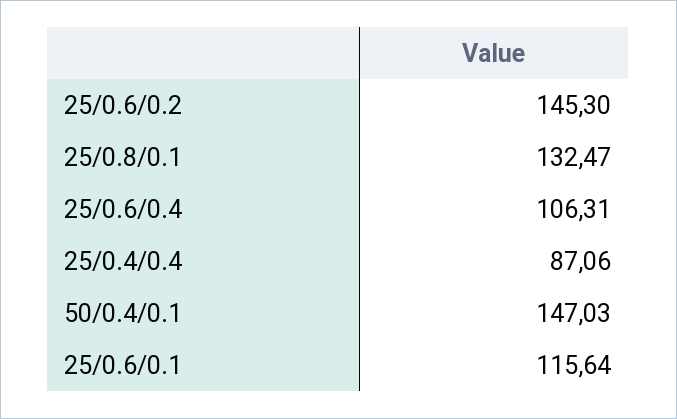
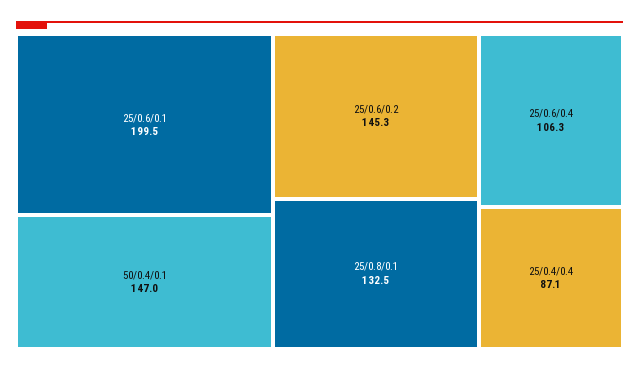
  {
    "25/0.6/0.2": 145.3,
    "25/0.8/0.1": 132.47,
    "25/0.6/0.4": 106.31,
    "25/0.4/0.4": 87.06,
    "50/0.4/0.1": 147.03,
-   "25/0.6/0.1": 115.64
+   "25/0.6/0.1": 199.5
  }

